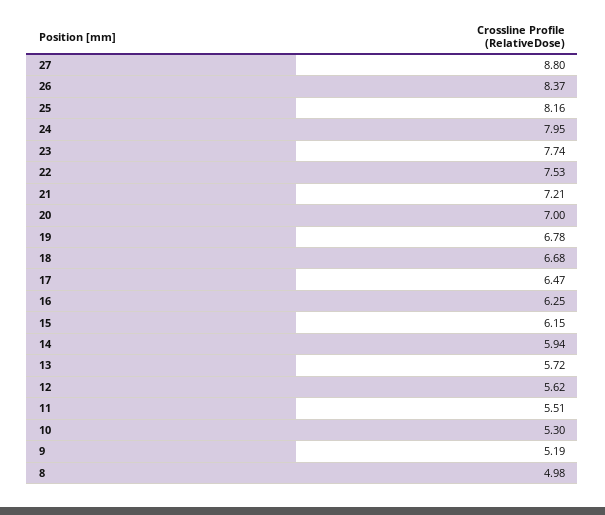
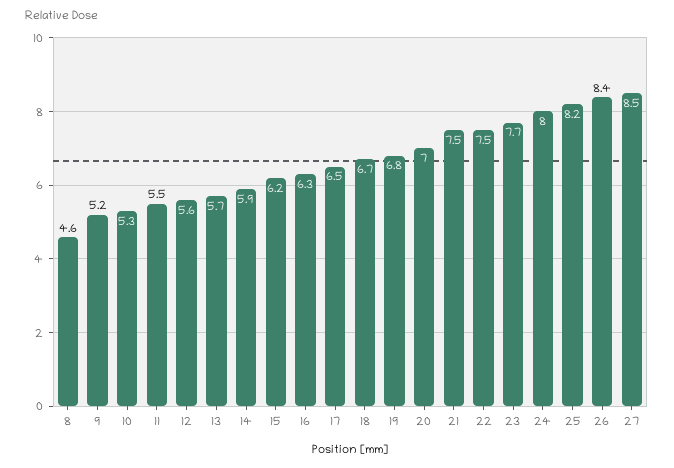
  {
-   "27": 8.8,
+   "27": 8.5,
    "26": 8.37,
    "25": 8.16,
    "24": 7.95,
    "23": 7.74,
    "22": 7.53,
-   "21": 7.21,
+   "21": 7.5,
    "20": 7,
    "19": 6.78,
    "18": 6.68,
    "17": 6.47,
    "16": 6.25,
    "15": 6.15,
    "14": 5.94,
    "13": 5.72,
    "12": 5.62,
    "11": 5.51,
    "10": 5.3,
    "9": 5.19,
-   "8": 4.98
+   "8": 4.6
  }

